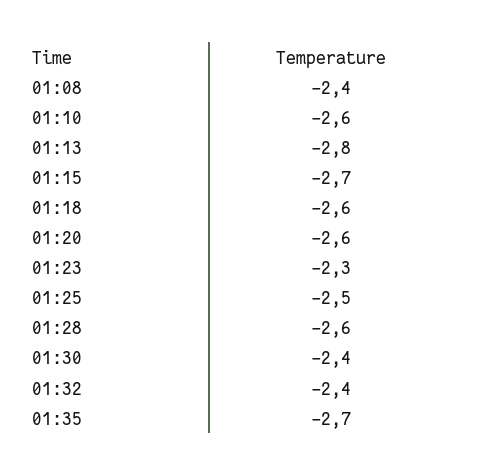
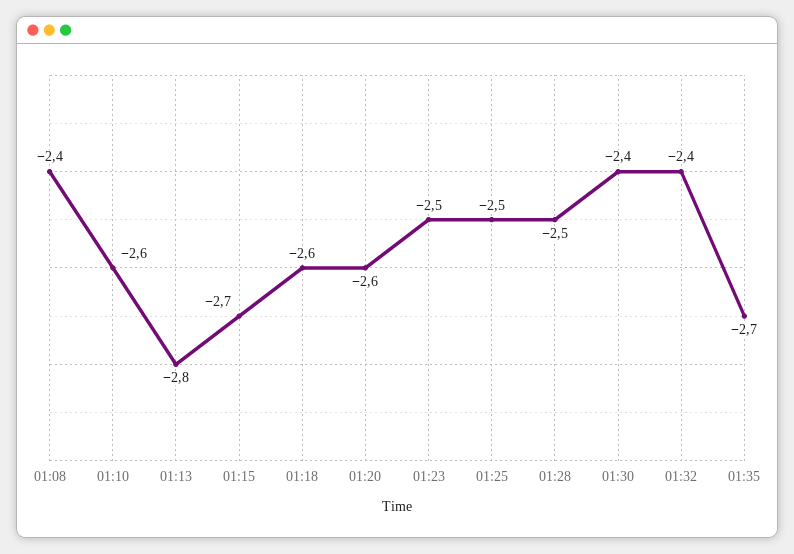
  {
    "01:08": -2.4,
    "01:10": -2.6,
    "01:13": -2.8,
    "01:15": -2.7,
    "01:18": -2.6,
    "01:20": -2.6,
-   "01:23": -2.3,
+   "01:23": -2.5,
    "01:25": -2.5,
-   "01:28": -2.6,
+   "01:28": -2.5,
    "01:30": -2.4,
    "01:32": -2.4,
    "01:35": -2.7
  }

